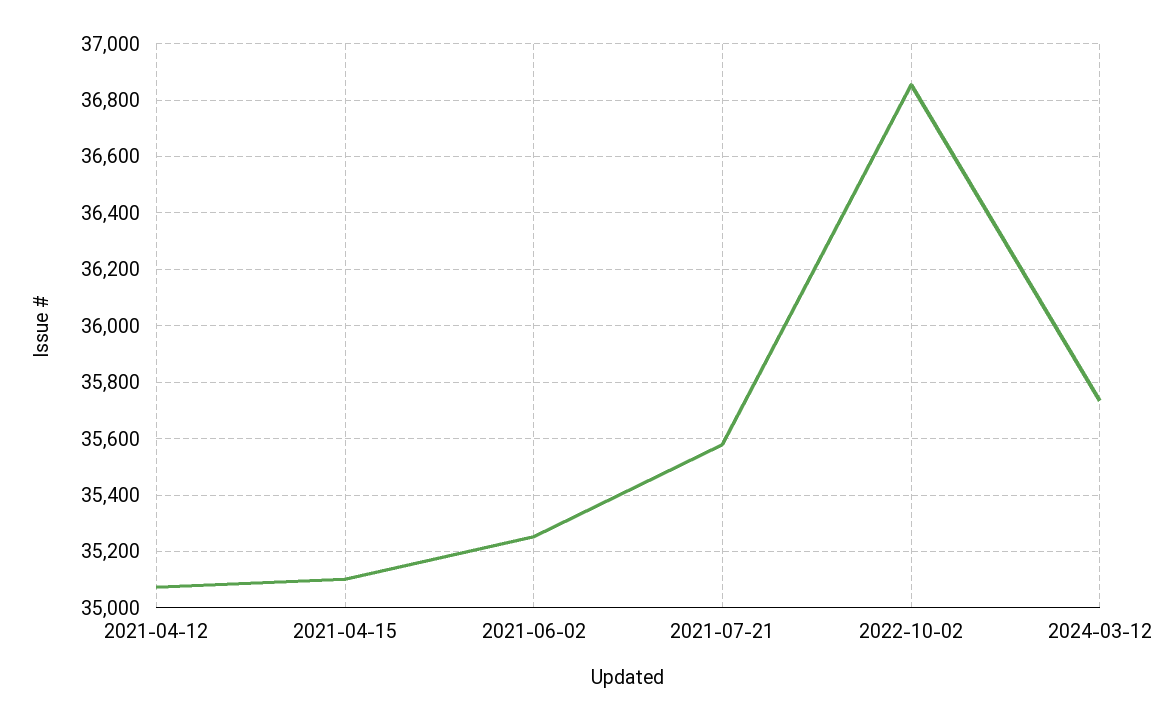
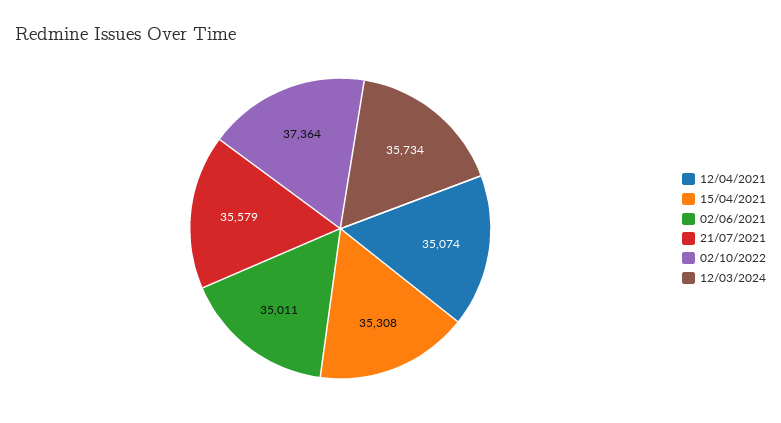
  {
    "2021-04-12": 35074,
-   "2021-04-15": 35100,
+   "2021-04-15": 35308,
-   "2021-06-02": 35250,
+   "2021-06-02": 35011,
    "2021-07-21": 35579,
-   "2022-10-02": 36850,
+   "2022-10-02": 37364,
    "2024-03-12": 35734
  }

